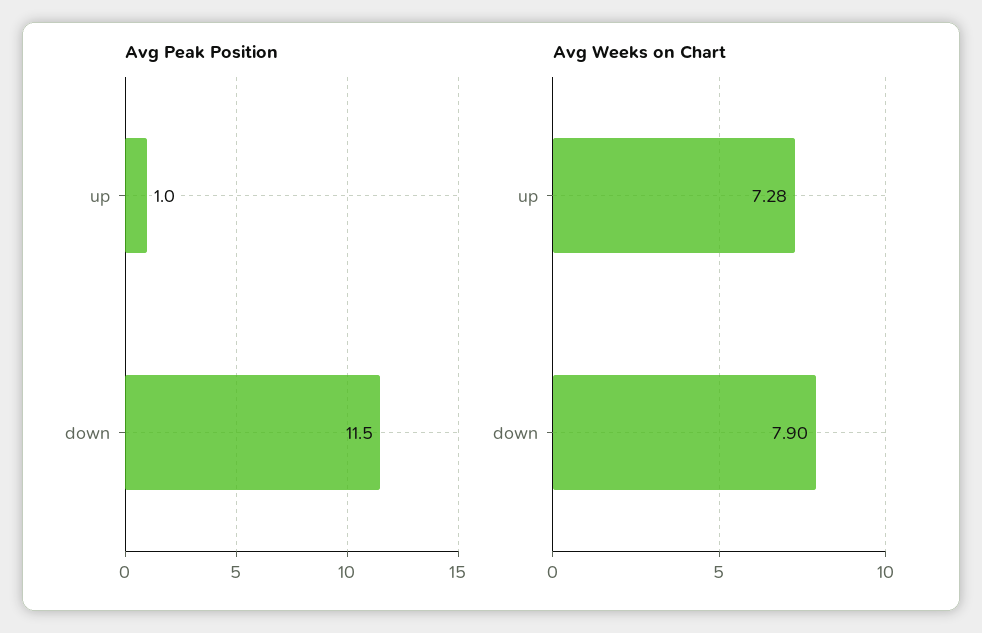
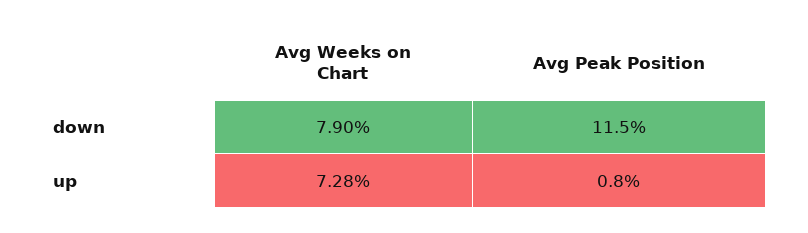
  {
    "Avg Peak Position": {
-     "up": 1,
+     "up": 0.8,
      "down": 11.5
    },
    "Avg Weeks on Chart": {
      "up": 7.28,
      "down": 7.9
    }
  }

